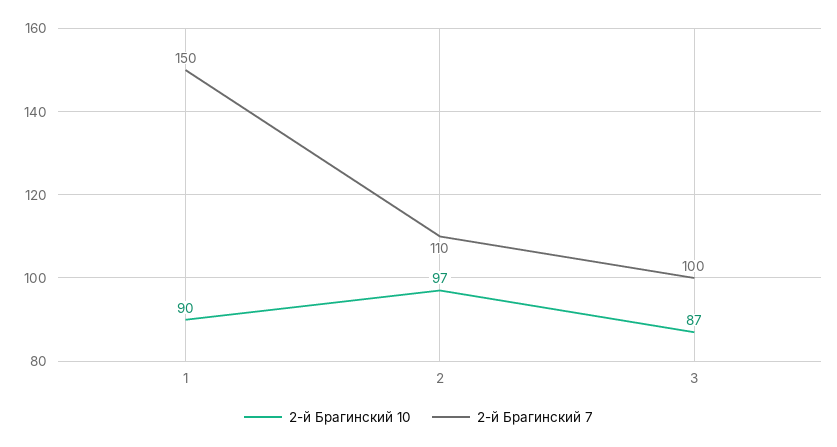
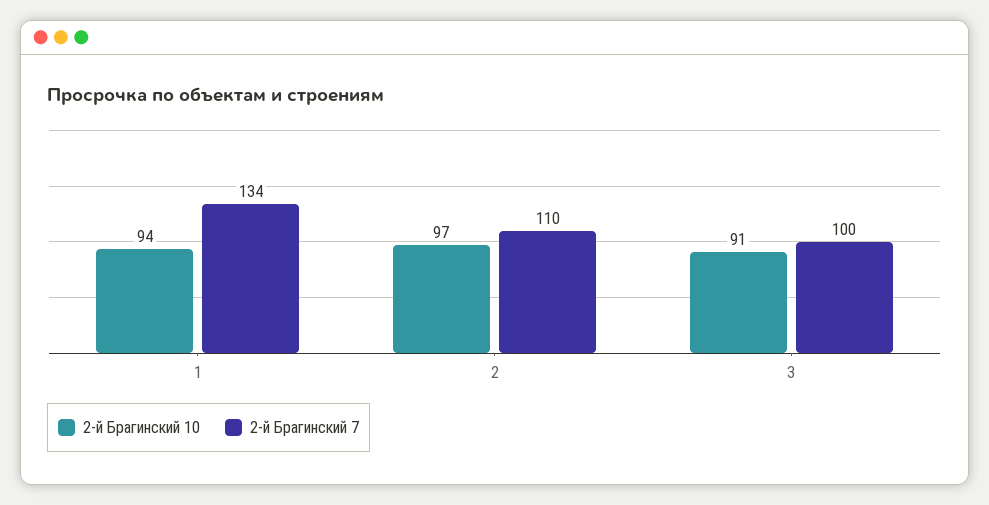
  {
    "2-й Брагинский 10": {
-     "1": 90,
+     "1": 94,
      "2": 97,
-     "3": 87
+     "3": 91
    },
    "2-й Брагинский 7": {
-     "1": 150,
+     "1": 134,
      "2": 110,
      "3": 100
    }
  }

